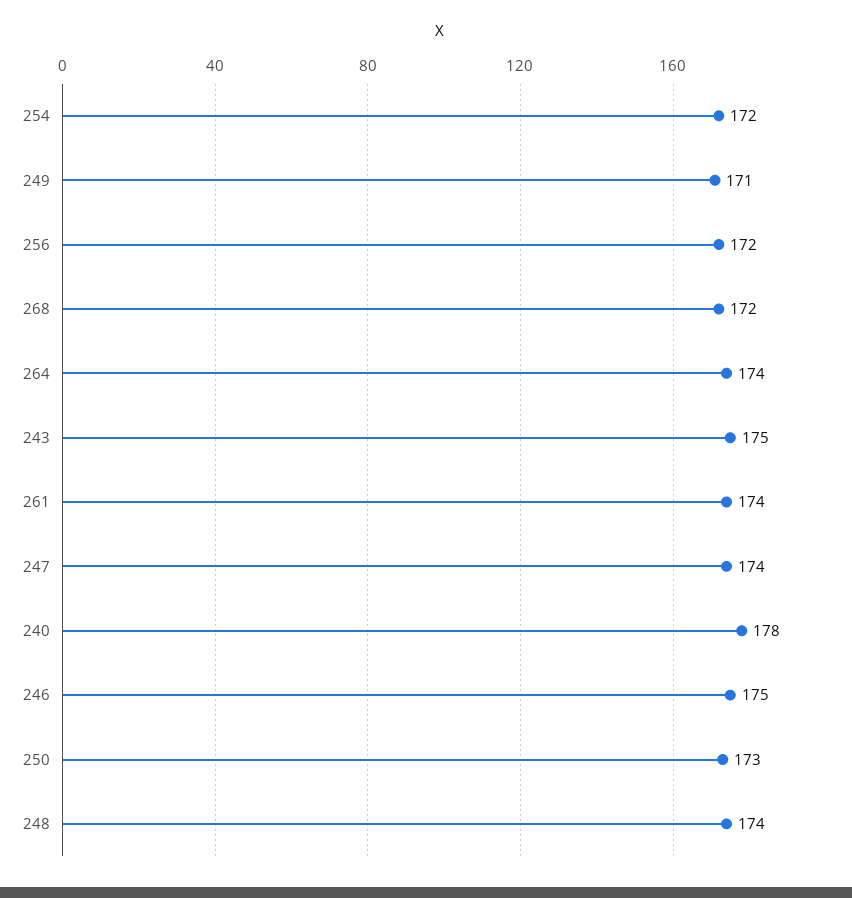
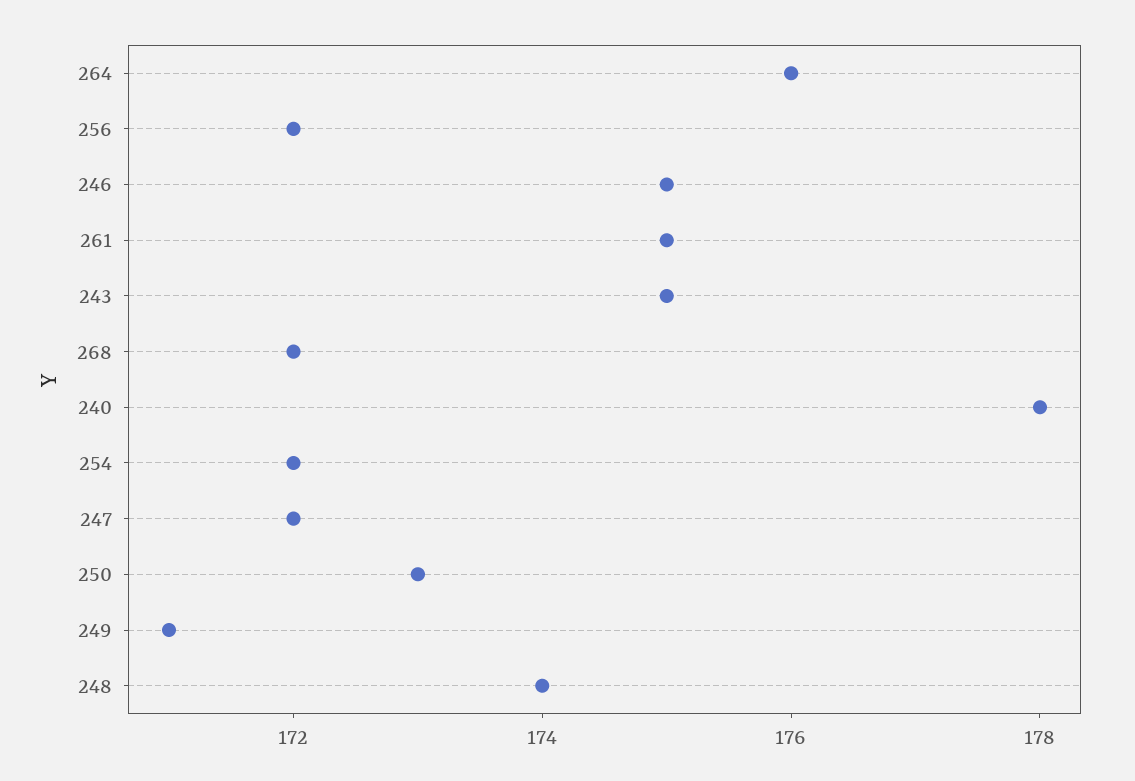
  {
    "254": 172,
    "249": 171,
    "256": 172,
    "268": 172,
-   "264": 174,
+   "264": 176,
    "243": 175,
-   "261": 174,
+   "261": 175,
-   "247": 174,
+   "247": 172,
    "240": 178,
    "246": 175,
    "250": 173,
    "248": 174
  }

